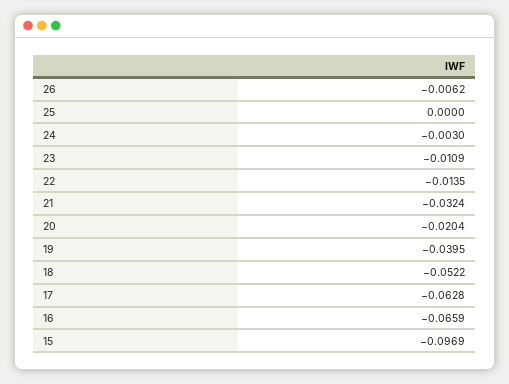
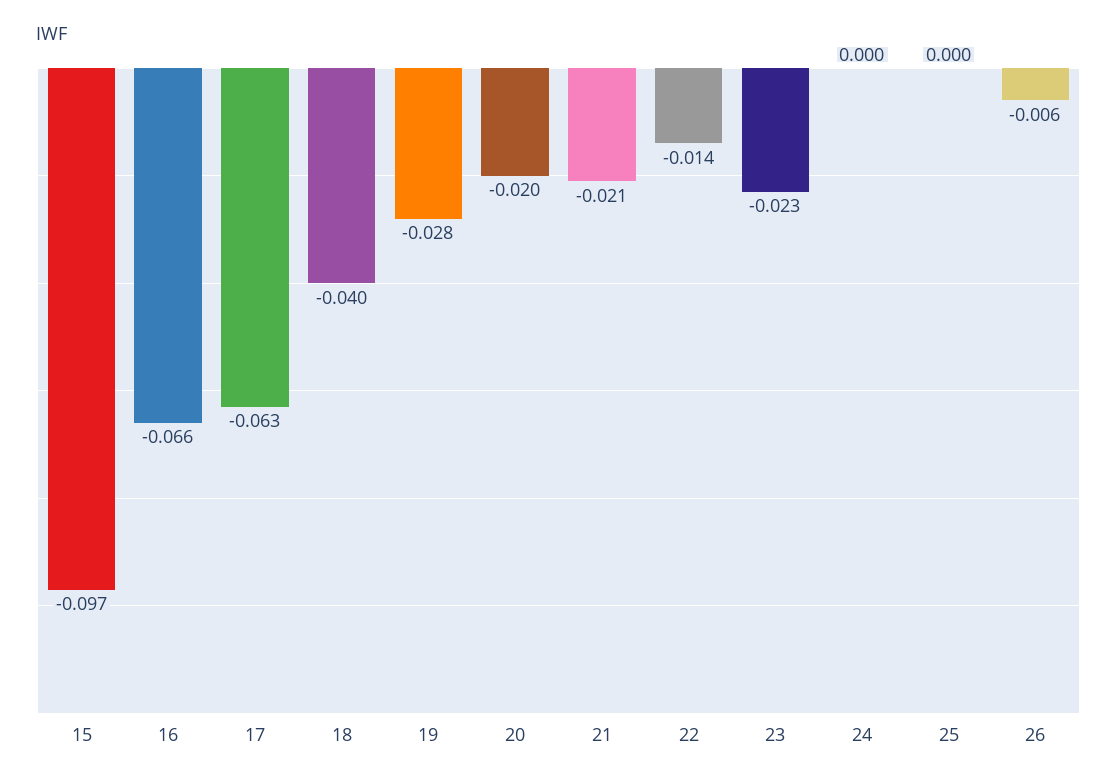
  {
    "26": -0.0062,
    "25": 0,
-   "24": -0.003,
+   "24": 0,
-   "23": -0.0109,
+   "23": -0.023,
    "22": -0.0135,
-   "21": -0.0324,
+   "21": -0.021,
    "20": -0.0204,
-   "19": -0.0395,
+   "19": -0.028,
-   "18": -0.0522,
+   "18": -0.04,
    "17": -0.0628,
    "16": -0.0659,
    "15": -0.0969
  }

